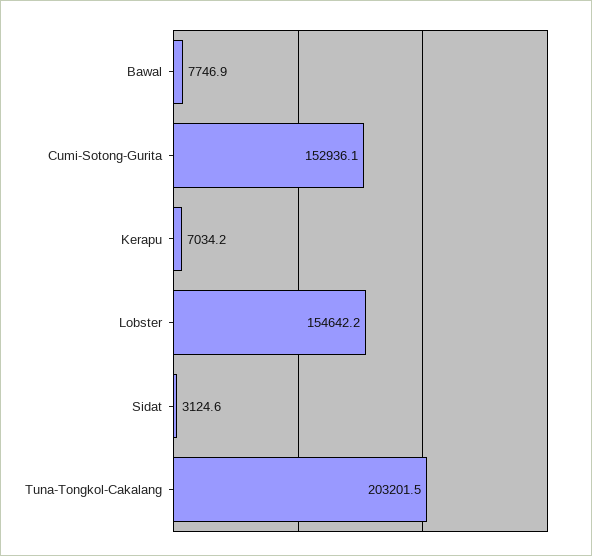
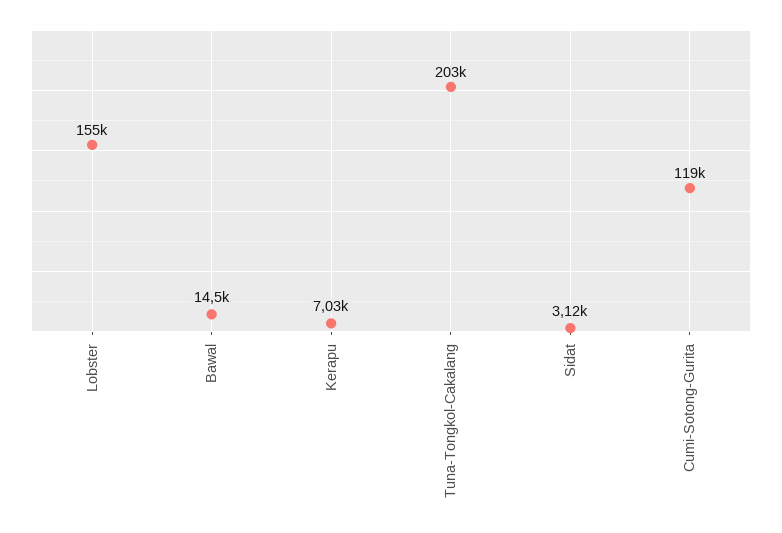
  {
-   "Bawal": 7746.9,
+   "Bawal": 14500,
-   "Cumi-Sotong-Gurita": 152936.1,
+   "Cumi-Sotong-Gurita": 119000,
    "Kerapu": 7034.2,
    "Lobster": 154642.2,
    "Sidat": 3124.6,
    "Tuna-Tongkol-Cakalang": 203201.5
  }

